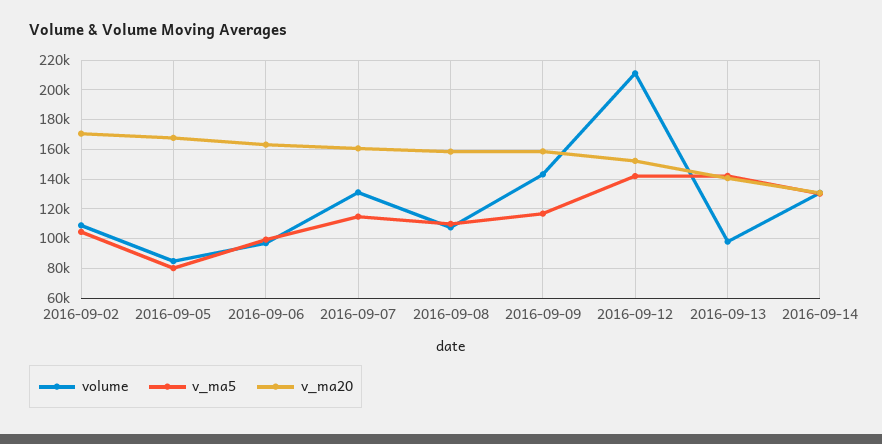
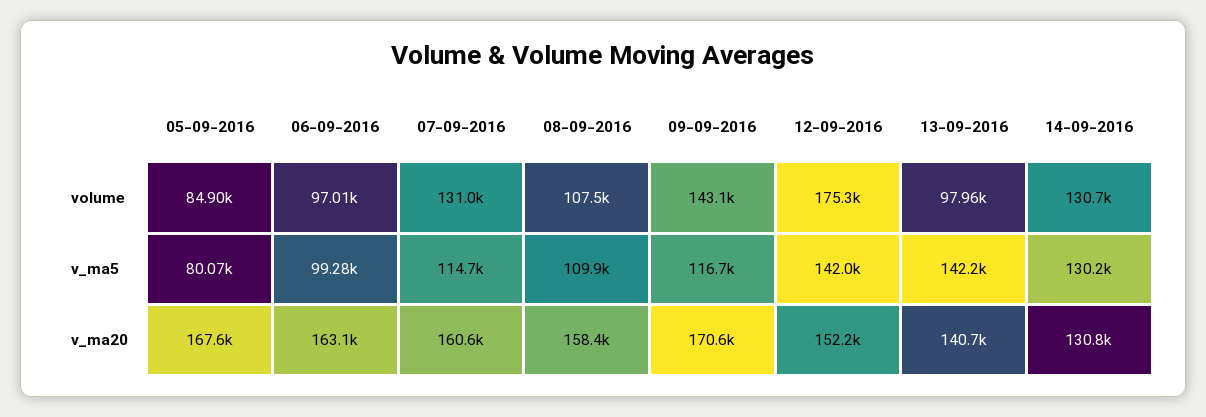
  {
    "volume": {
-     "2016-09-02": 110000,
      "2016-09-05": 84900,
      "2016-09-06": 97010,
      "2016-09-07": 131000,
      "2016-09-08": 107500,
      "2016-09-09": 143100,
-     "2016-09-12": 210000,
+     "2016-09-12": 175300,
      "2016-09-13": 97960,
      "2016-09-14": 130700
    },
    "v_ma5": {
-     "2016-09-02": 105000,
      "2016-09-05": 80070,
      "2016-09-06": 99280,
      "2016-09-07": 114700,
      "2016-09-08": 109900,
      "2016-09-09": 116700,
      "2016-09-12": 142000,
      "2016-09-13": 142200,
      "2016-09-14": 130200
    },
    "v_ma20": {
-     "2016-09-02": 170000,
      "2016-09-05": 167600,
      "2016-09-06": 163100,
      "2016-09-07": 160600,
      "2016-09-08": 158400,
-     "2016-09-09": 160000,
+     "2016-09-09": 170600,
      "2016-09-12": 152200,
      "2016-09-13": 140700,
      "2016-09-14": 130800
    }
  }

